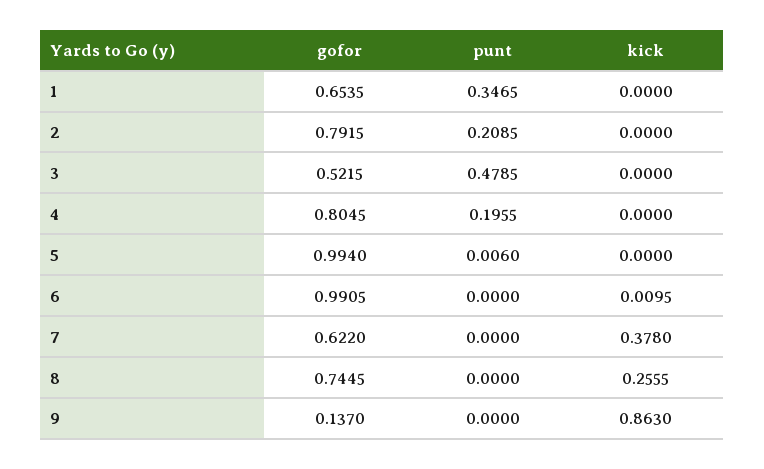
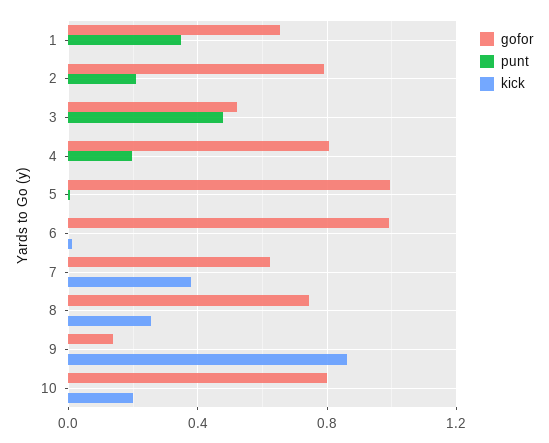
  {
    "gofor": {
      "1": 0.6535,
      "2": 0.7915,
      "3": 0.5215,
      "4": 0.8045,
      "5": 0.994,
      "6": 0.9905,
      "7": 0.622,
      "8": 0.7445,
-     "9": 0.137
+     "9": 0.137,
+     "10": 0.8
    },
    "punt": {
      "1": 0.3465,
      "2": 0.2085,
      "3": 0.4785,
      "4": 0.1955,
      "5": 0.006,
      "6": 0,
      "7": 0,
      "8": 0,
-     "9": 0
+     "9": 0,
+     "10": 0
    },
    "kick": {
      "1": 0,
      "2": 0,
      "3": 0,
      "4": 0,
      "5": 0,
      "6": 0.0095,
      "7": 0.378,
      "8": 0.2555,
-     "9": 0.863
+     "9": 0.863,
+     "10": 0.2
    }
  }

